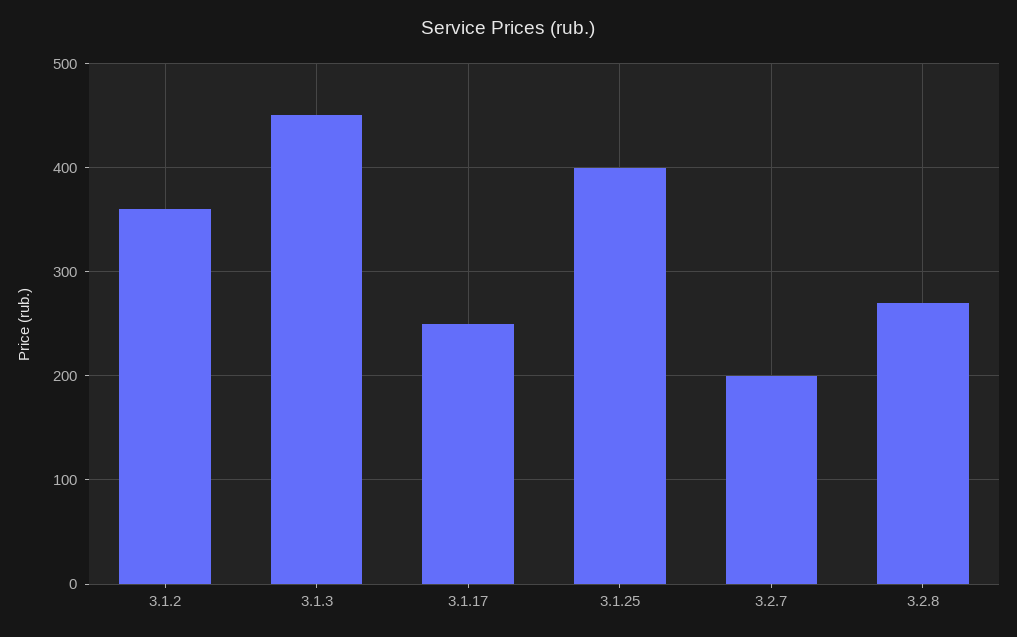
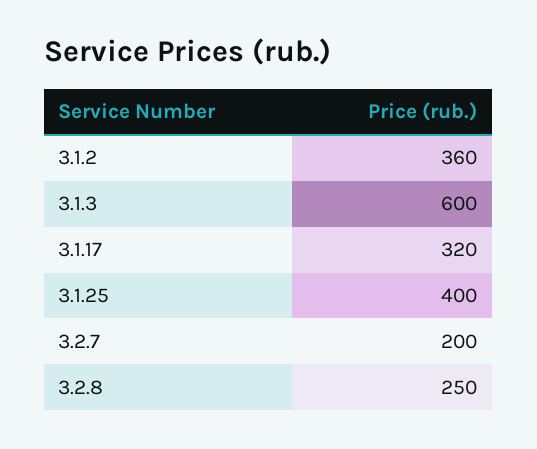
  {
    "3.1.2": 360,
-   "3.1.3": 450,
+   "3.1.3": 600,
-   "3.1.17": 250,
+   "3.1.17": 320,
    "3.1.25": 400,
    "3.2.7": 200,
-   "3.2.8": 270
+   "3.2.8": 250
  }

